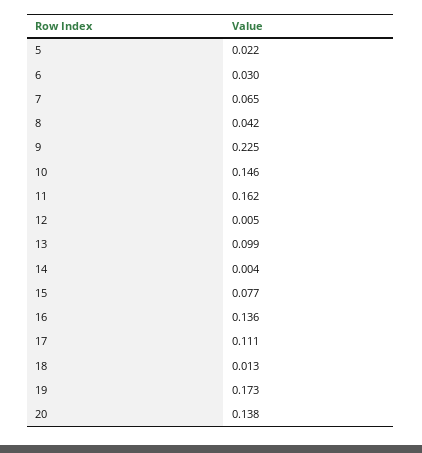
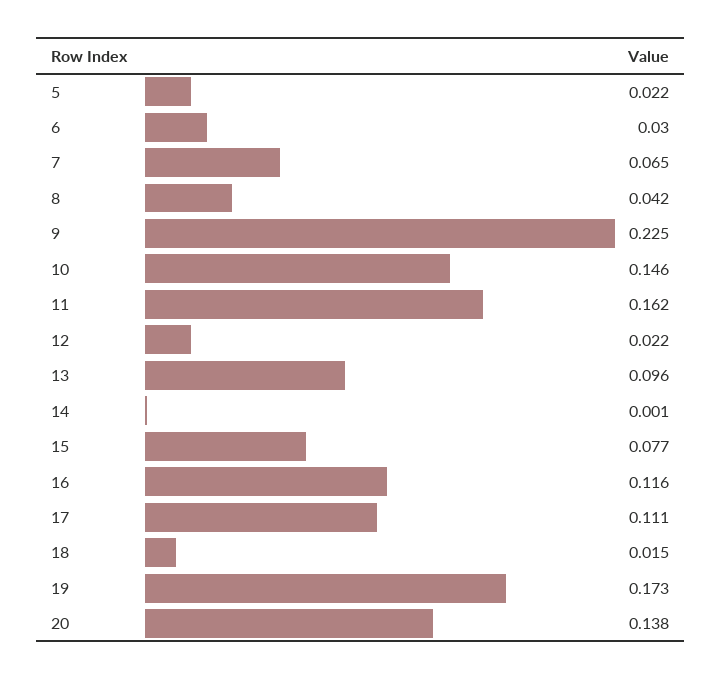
  {
    "5": 0.022,
    "6": 0.03,
    "7": 0.065,
    "8": 0.042,
    "9": 0.225,
    "10": 0.146,
    "11": 0.162,
-   "12": 0.005,
+   "12": 0.022,
-   "13": 0.099,
+   "13": 0.096,
-   "14": 0.004,
+   "14": 0.001,
    "15": 0.077,
-   "16": 0.136,
+   "16": 0.116,
    "17": 0.111,
-   "18": 0.013,
+   "18": 0.015,
    "19": 0.173,
    "20": 0.138
  }

